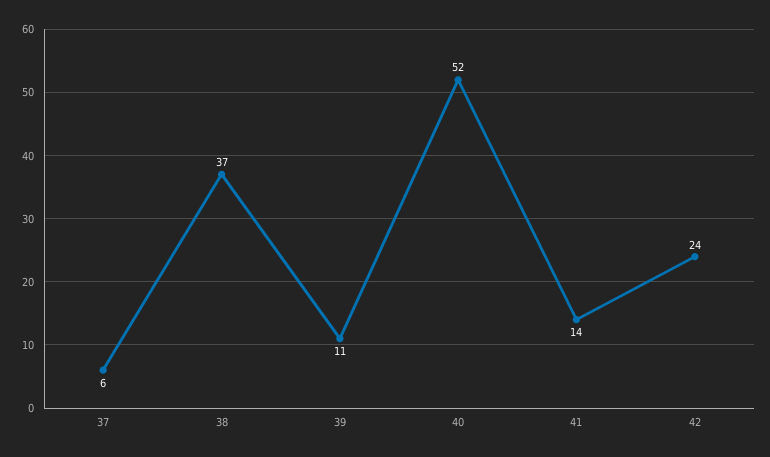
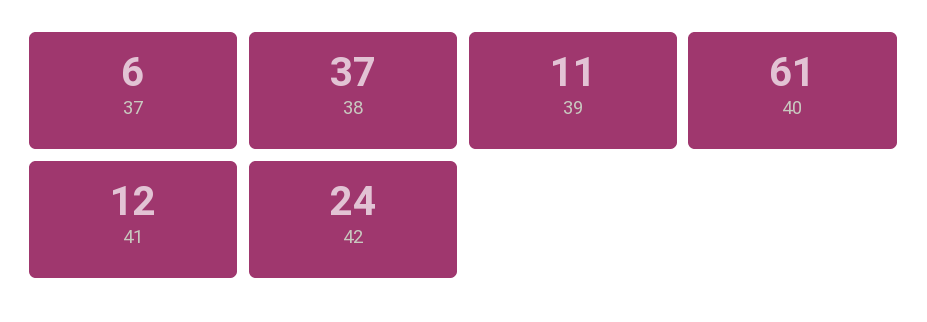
  {
    "37": 6,
    "38": 37,
    "39": 11,
-   "40": 52,
+   "40": 61,
-   "41": 14,
+   "41": 12,
    "42": 24
  }

